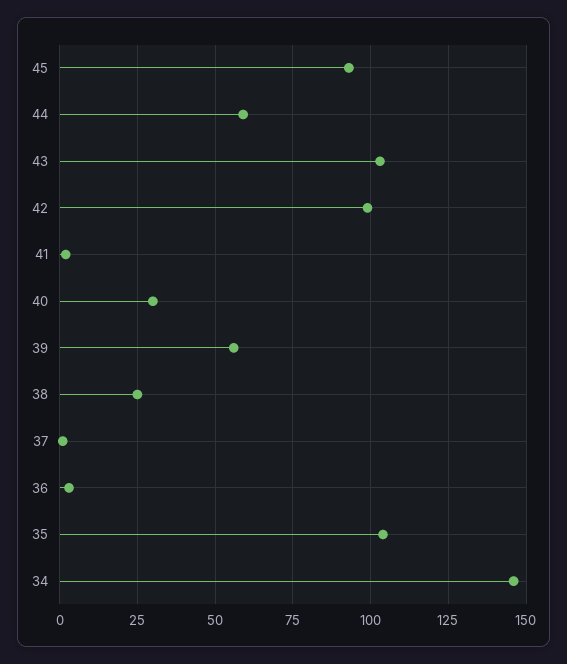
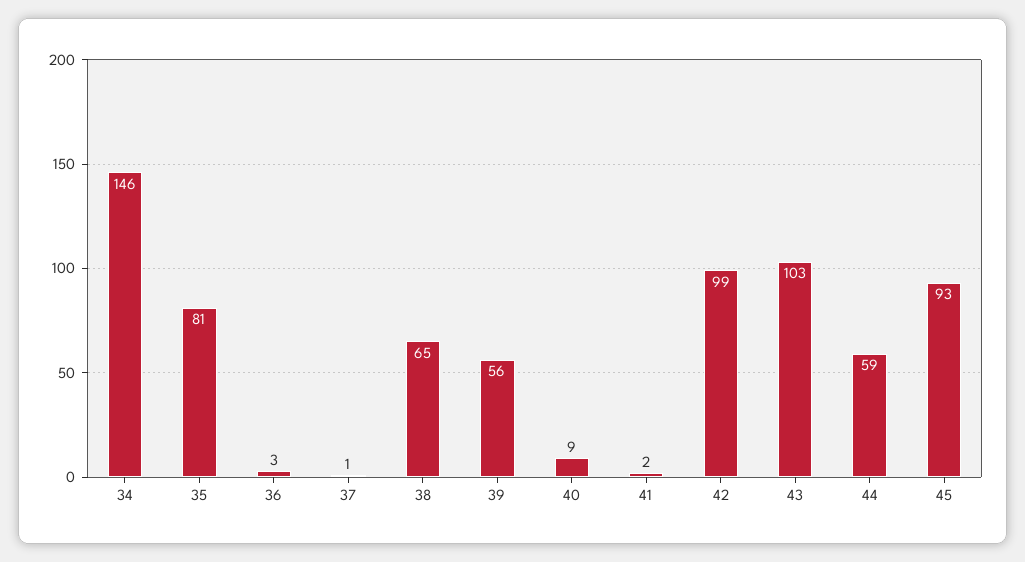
  {
    "45": 93,
    "44": 59,
    "43": 103,
    "42": 99,
    "41": 2,
-   "40": 30,
+   "40": 9,
    "39": 56,
-   "38": 25,
+   "38": 65,
    "37": 1,
    "36": 3,
-   "35": 105,
+   "35": 81,
    "34": 146
  }

